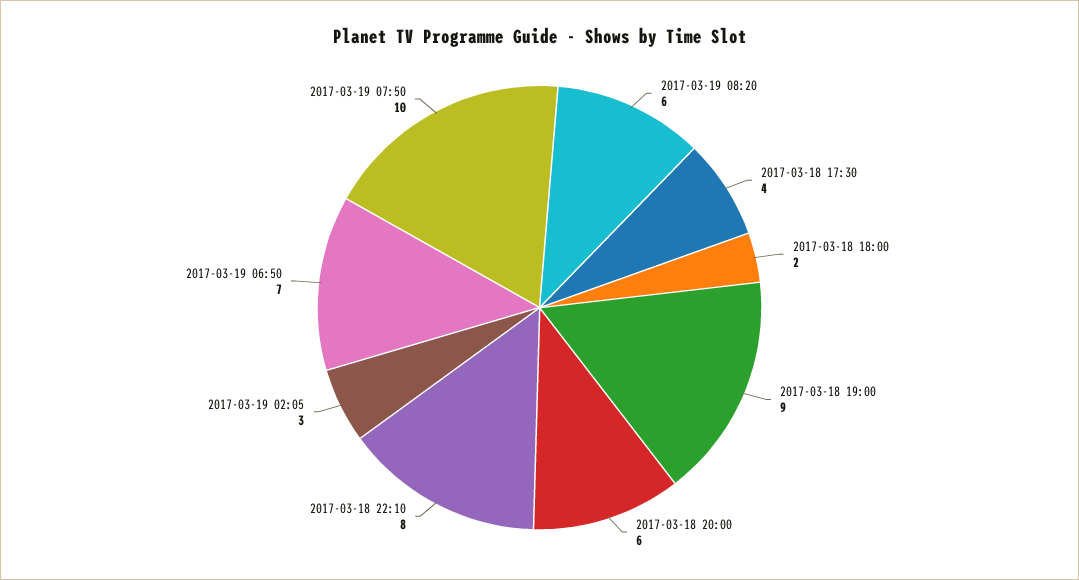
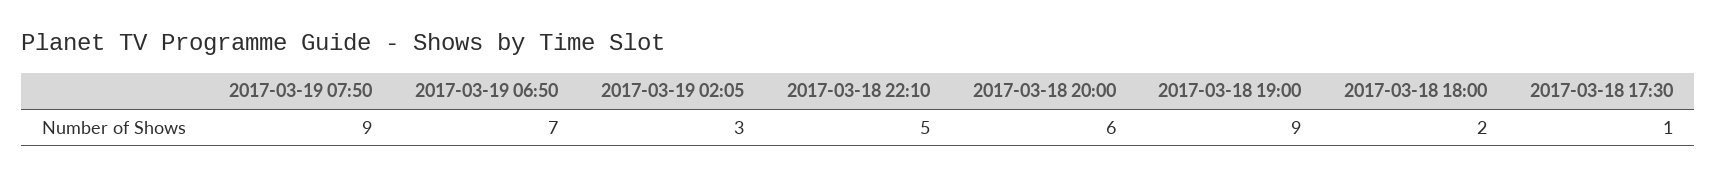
  {
-   "2017-03-19 08:20": 6,
-   "2017-03-18 17:30": 4,
+   "2017-03-18 17:30": 1,
    "2017-03-18 18:00": 2,
    "2017-03-18 19:00": 9,
    "2017-03-18 20:00": 6,
-   "2017-03-18 22:10": 8,
+   "2017-03-18 22:10": 5,
    "2017-03-19 02:05": 3,
    "2017-03-19 06:50": 7,
-   "2017-03-19 07:50": 10
+   "2017-03-19 07:50": 9
  }

